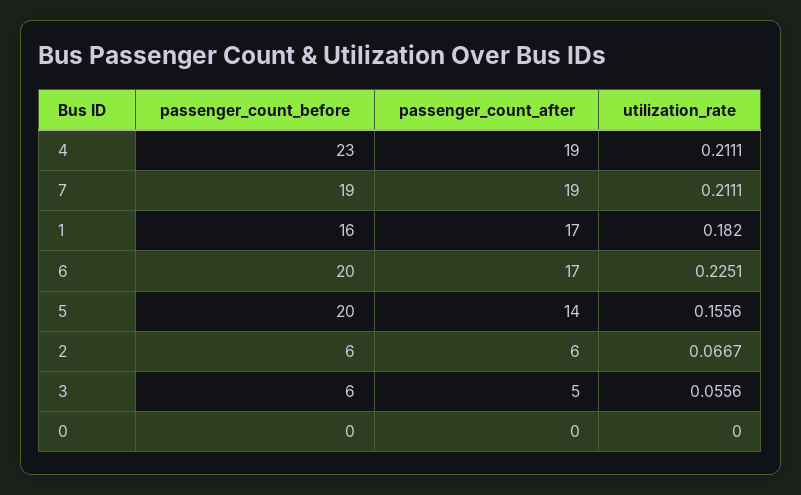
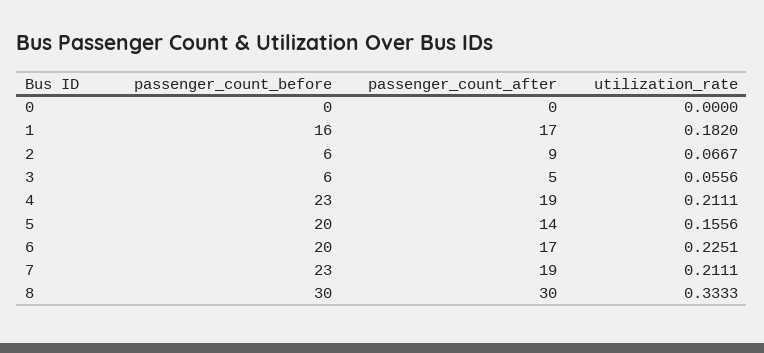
  {
    "passenger_count_before": {
      "4": 23,
-     "7": 19,
+     "7": 23,
      "1": 16,
      "6": 20,
      "5": 20,
      "2": 6,
      "3": 6,
-     "0": 0
+     "0": 0,
+     "8": 30
    },
    "passenger_count_after": {
      "4": 19,
      "7": 19,
      "1": 17,
      "6": 17,
      "5": 14,
-     "2": 6,
+     "2": 9,
      "3": 5,
-     "0": 0
+     "0": 0,
+     "8": 30
    },
    "utilization_rate": {
      "4": 0.2111,
      "7": 0.2111,
      "1": 0.182,
      "6": 0.2251,
      "5": 0.1556,
      "2": 0.0667,
      "3": 0.0556,
-     "0": 0
+     "0": 0,
+     "8": 0.3333
    }
  }

